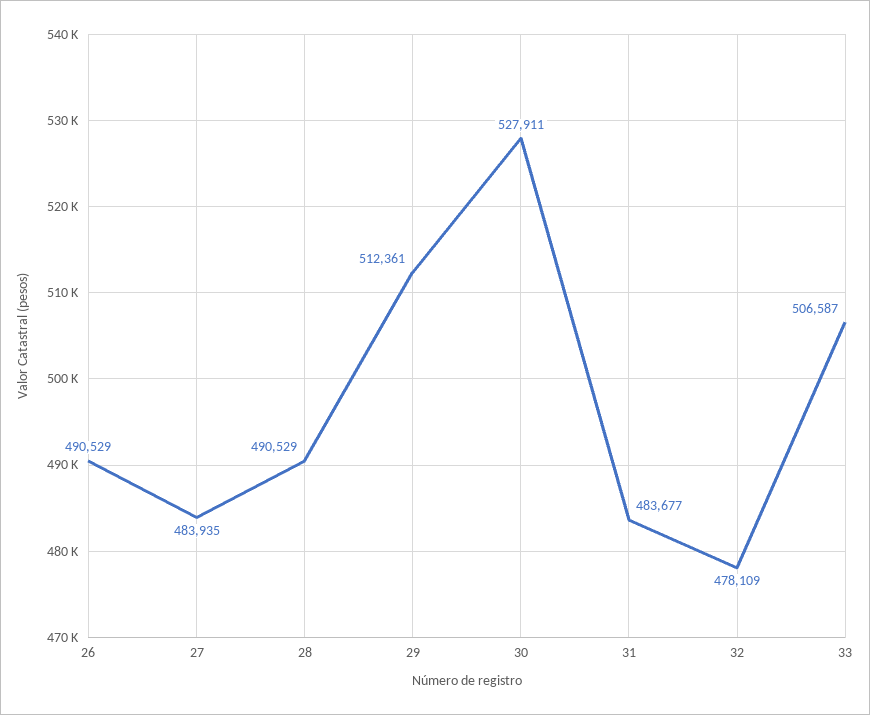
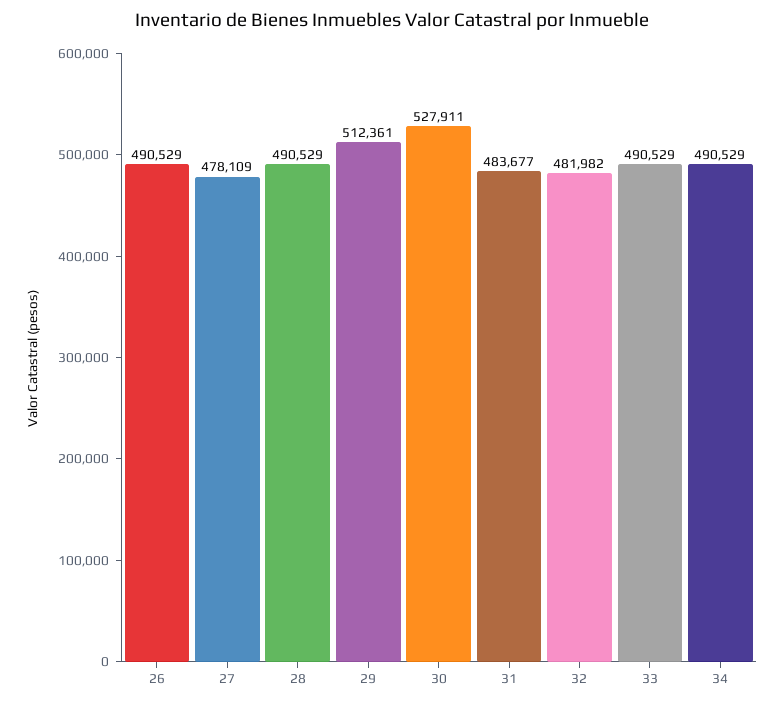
  {
    "26": 490529,
-   "27": 483935,
+   "27": 478109,
    "28": 490529,
    "29": 512361,
    "30": 527911,
    "31": 483677,
-   "32": 478109,
+   "32": 481982,
-   "33": 506587
+   "33": 490529,
+   "34": 490529
  }

